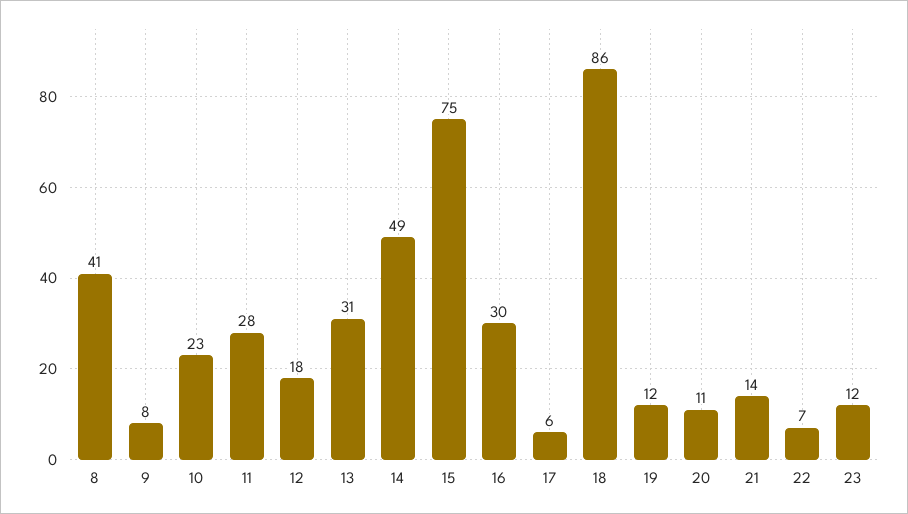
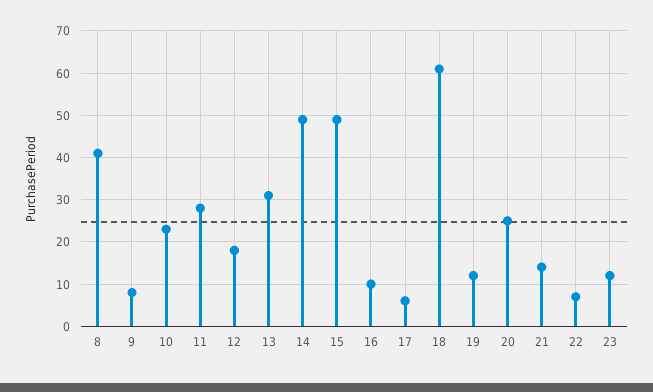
  {
    "8": 41,
    "9": 8,
    "10": 23,
    "11": 28,
    "12": 18,
    "13": 31,
    "14": 49,
-   "15": 75,
+   "15": 50,
-   "16": 30,
+   "16": 10,
    "17": 6,
-   "18": 86,
+   "18": 60,
    "19": 12,
-   "20": 11,
+   "20": 25,
    "21": 14,
    "22": 7,
    "23": 12
  }

